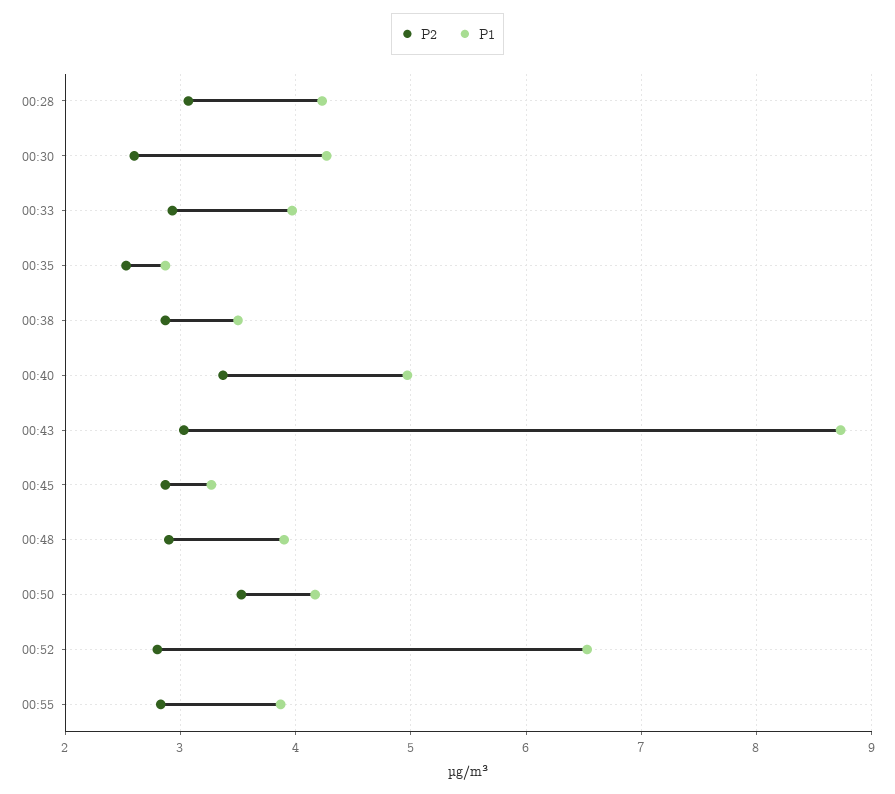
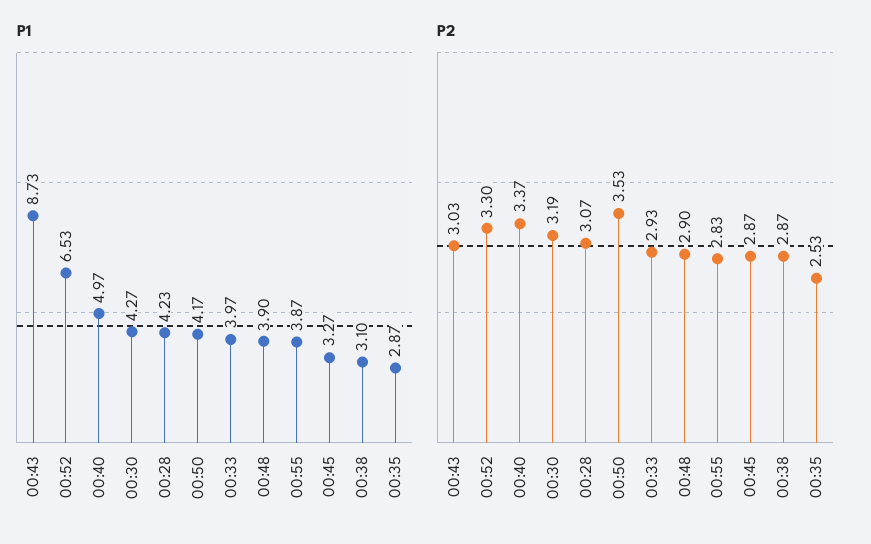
  {
    "P2": {
      "00:28": 3.07,
-     "00:30": 2.6,
+     "00:30": 3.19,
      "00:33": 2.93,
      "00:35": 2.53,
      "00:38": 2.87,
      "00:40": 3.37,
      "00:43": 3.03,
      "00:45": 2.87,
      "00:48": 2.9,
      "00:50": 3.53,
-     "00:52": 2.8,
+     "00:52": 3.3,
      "00:55": 2.83
    },
    "P1": {
      "00:28": 4.23,
      "00:30": 4.27,
      "00:33": 3.97,
      "00:35": 2.87,
-     "00:38": 3.5,
+     "00:38": 3.1,
      "00:40": 4.97,
      "00:43": 8.73,
      "00:45": 3.27,
      "00:48": 3.9,
      "00:50": 4.17,
      "00:52": 6.53,
      "00:55": 3.87
    }
  }

